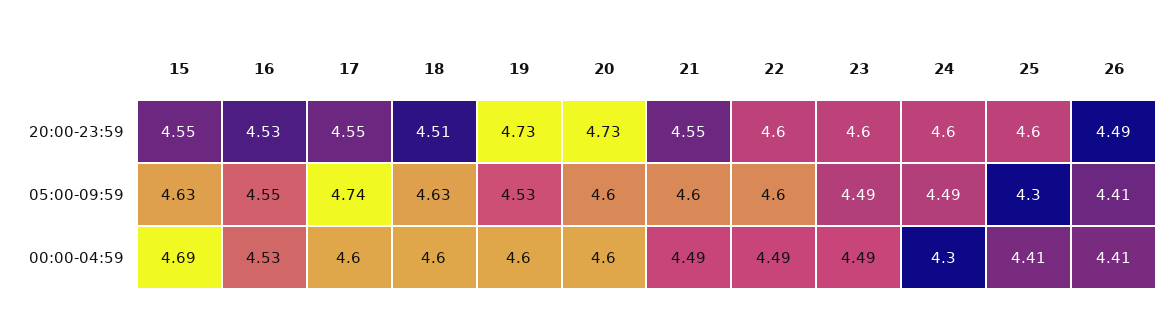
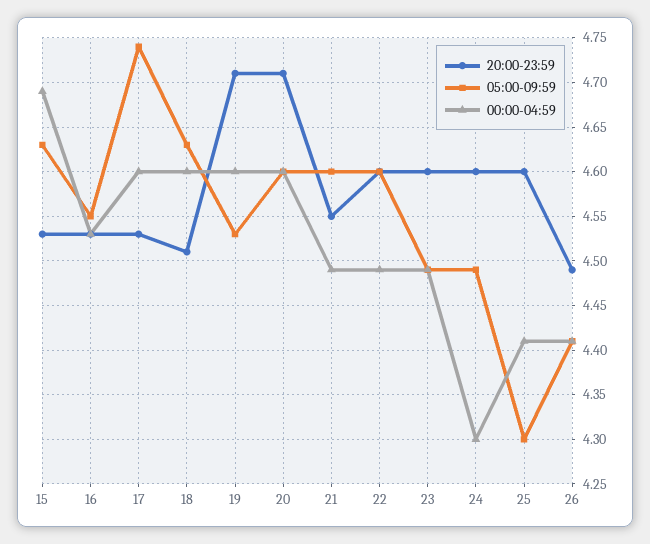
  {
    "20:00-23:59": {
-     "15": 4.55,
+     "15": 4.53,
      "16": 4.53,
-     "17": 4.55,
+     "17": 4.53,
      "18": 4.51,
-     "19": 4.73,
+     "19": 4.71,
-     "20": 4.73,
+     "20": 4.71,
      "21": 4.55,
      "22": 4.6,
      "23": 4.6,
      "24": 4.6,
      "25": 4.6,
      "26": 4.49
    },
    "05:00-09:59": {
      "15": 4.63,
      "16": 4.55,
      "17": 4.74,
      "18": 4.63,
      "19": 4.53,
      "20": 4.6,
      "21": 4.6,
      "22": 4.6,
      "23": 4.49,
      "24": 4.49,
      "25": 4.3,
      "26": 4.41
    },
    "00:00-04:59": {
      "15": 4.69,
      "16": 4.53,
      "17": 4.6,
      "18": 4.6,
      "19": 4.6,
      "20": 4.6,
      "21": 4.49,
      "22": 4.49,
      "23": 4.49,
      "24": 4.3,
      "25": 4.41,
      "26": 4.41
    }
  }

